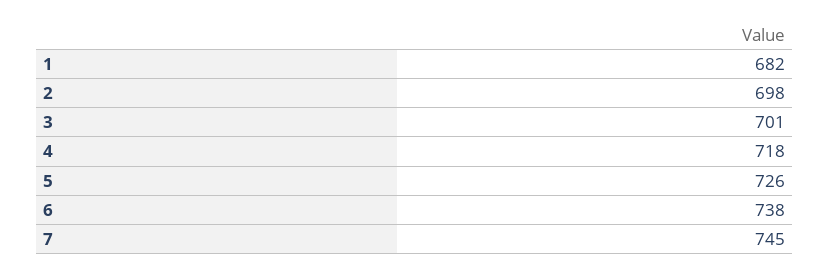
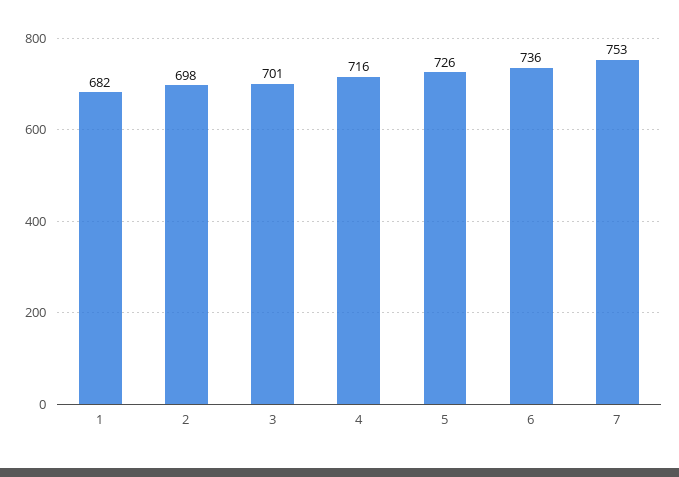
  {
    "1": 682,
    "2": 698,
    "3": 701,
-   "4": 718,
+   "4": 716,
    "5": 726,
-   "6": 738,
+   "6": 736,
-   "7": 745
+   "7": 753
  }

